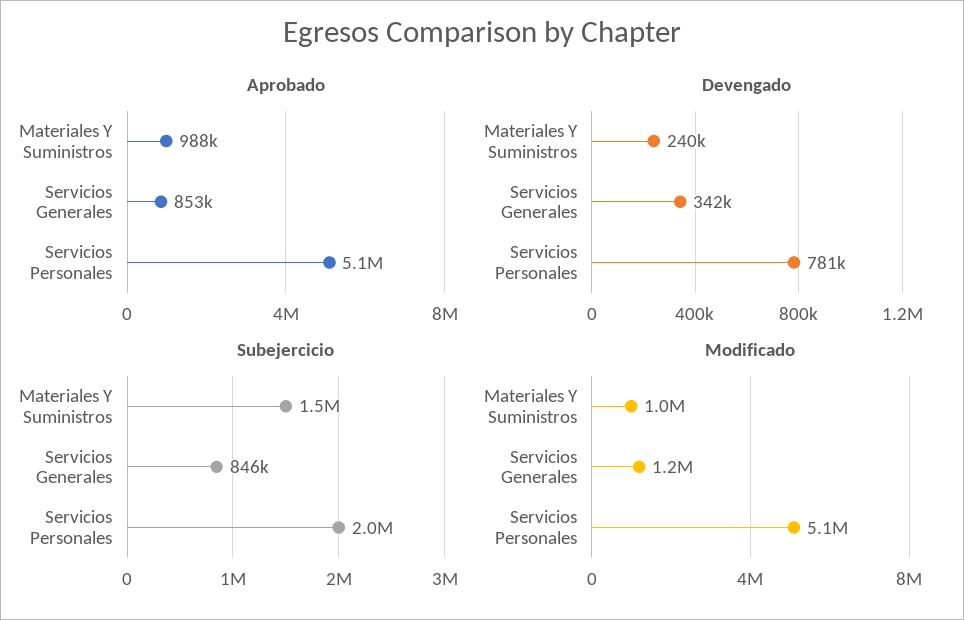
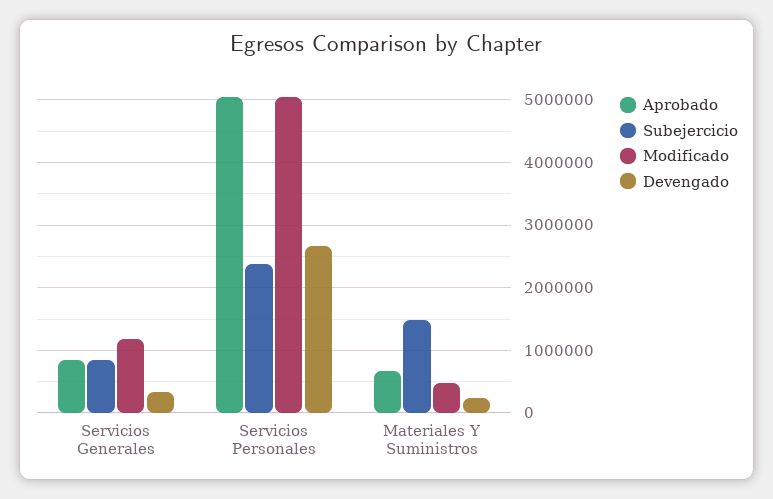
  {
    "Aprobado": {
-     "Materiales Y Suministros": 988000,
+     "Materiales Y Suministros": 700000,
      "Servicios Generales": 853000,
      "Servicios Personales": 5100000
    },
    "Devengado": {
      "Materiales Y Suministros": 240000,
      "Servicios Generales": 342000,
-     "Servicios Personales": 781000
+     "Servicios Personales": 2700000
    },
    "Subejercicio": {
      "Materiales Y Suministros": 1500000,
      "Servicios Generales": 846000,
-     "Servicios Personales": 2000000
+     "Servicios Personales": 2400000
    },
    "Modificado": {
-     "Materiales Y Suministros": 1000000,
+     "Materiales Y Suministros": 500000,
      "Servicios Generales": 1200000,
      "Servicios Personales": 5100000
    }
  }

